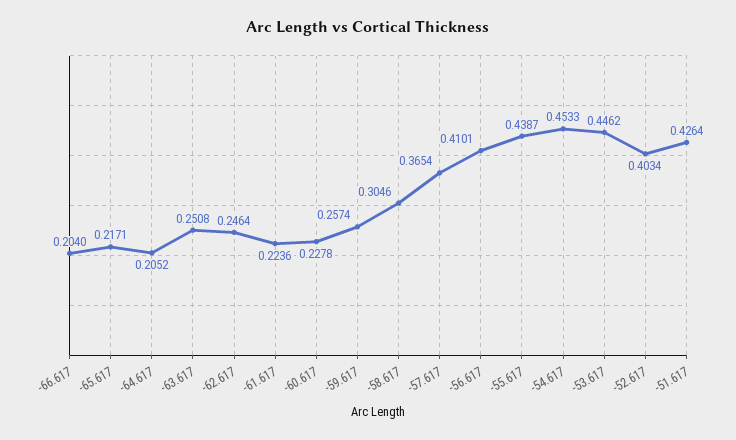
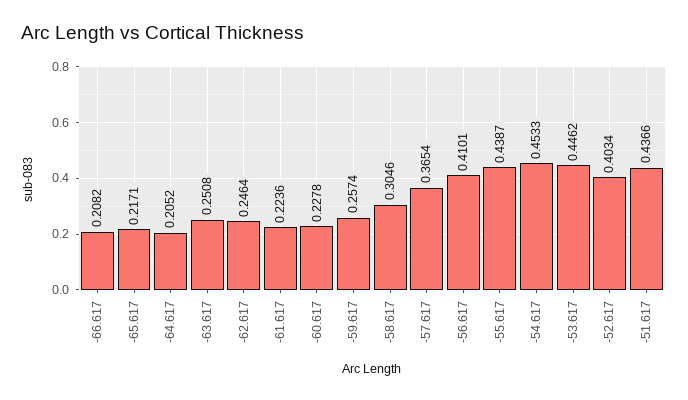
  {
-   "-66.617": 0.204,
+   "-66.617": 0.2082,
    "-65.617": 0.2171,
    "-64.617": 0.2052,
    "-63.617": 0.2508,
    "-62.617": 0.2464,
    "-61.617": 0.2236,
    "-60.617": 0.2278,
    "-59.617": 0.2574,
    "-58.617": 0.3046,
    "-57.617": 0.3654,
    "-56.617": 0.4101,
    "-55.617": 0.4387,
    "-54.617": 0.4533,
    "-53.617": 0.4462,
    "-52.617": 0.4034,
-   "-51.617": 0.4264
+   "-51.617": 0.4366
  }

